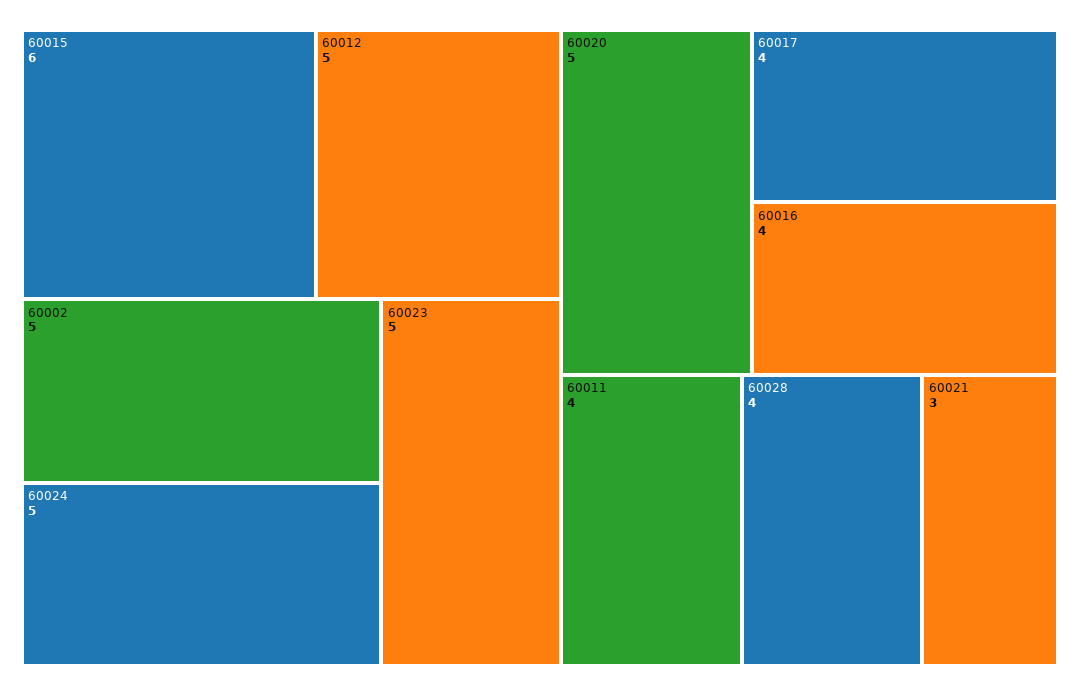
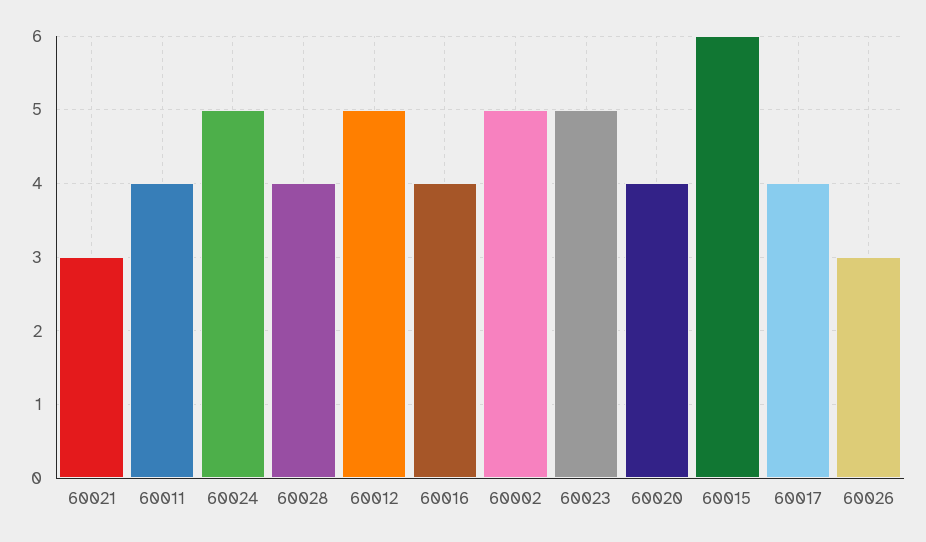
  {
    "60015": 6,
    "60012": 5,
    "60002": 5,
    "60024": 5,
    "60023": 5,
-   "60020": 5,
+   "60020": 4,
    "60017": 4,
    "60016": 4,
    "60011": 4,
    "60028": 4,
-   "60021": 3
+   "60021": 3,
+   "60026": 3
  }

